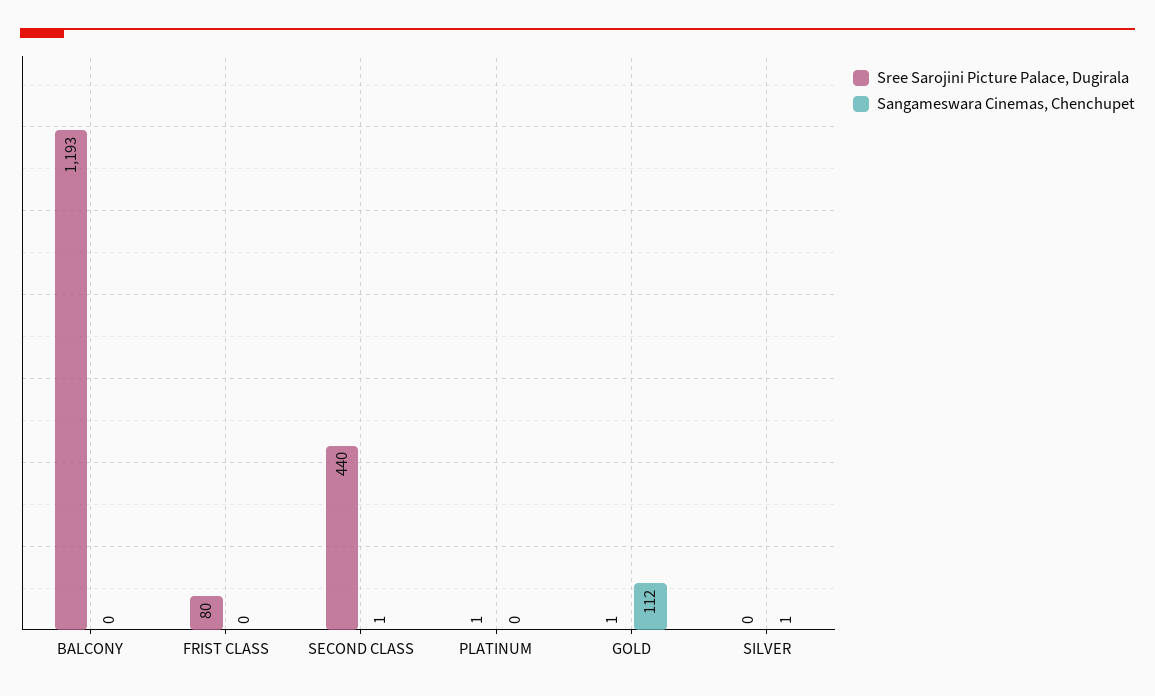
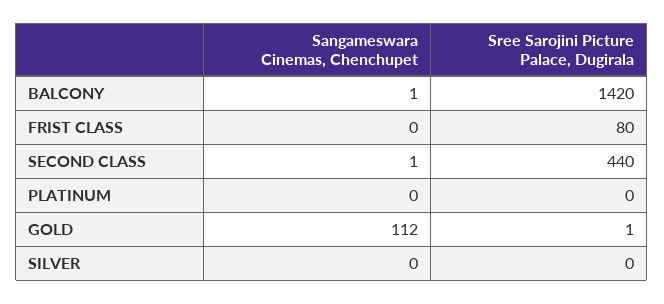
  {
    "Sree Sarojini Picture Palace, Dugirala": {
-     "BALCONY": 1193,
+     "BALCONY": 1420,
      "FRIST CLASS": 80,
      "SECOND CLASS": 440,
-     "PLATINUM": 1,
+     "PLATINUM": 0,
      "GOLD": 1,
      "SILVER": 0
    },
    "Sangameswara Cinemas, Chenchupet": {
-     "BALCONY": 0,
+     "BALCONY": 1,
      "FRIST CLASS": 0,
      "SECOND CLASS": 1,
      "PLATINUM": 0,
      "GOLD": 112,
-     "SILVER": 1
+     "SILVER": 0
    }
  }

